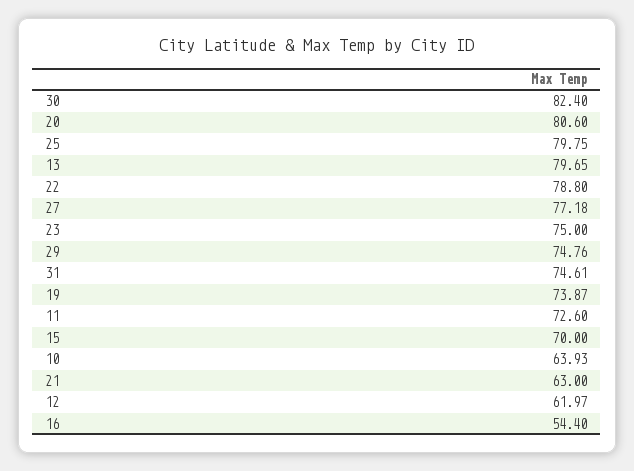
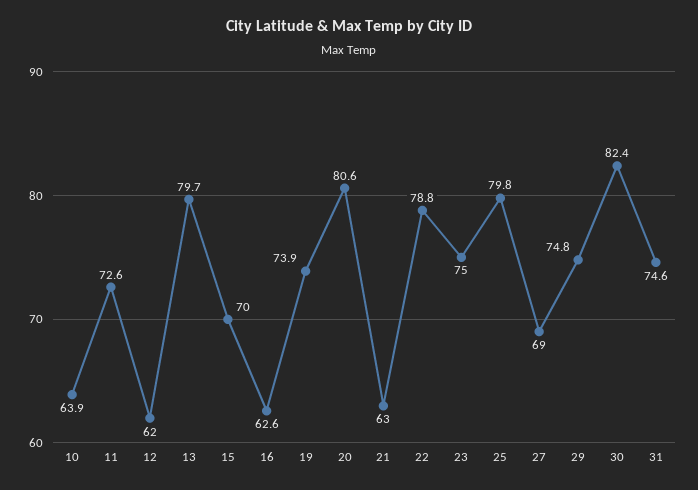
  {
    "30": 82.4,
    "20": 80.6,
    "25": 79.75,
    "13": 79.65,
    "22": 78.8,
-   "27": 77.18,
+   "27": 69,
    "23": 75,
    "29": 74.76,
    "31": 74.61,
    "19": 73.87,
    "11": 72.6,
    "15": 70,
    "10": 63.93,
    "21": 63,
    "12": 61.97,
-   "16": 54.4
+   "16": 62.6
  }

